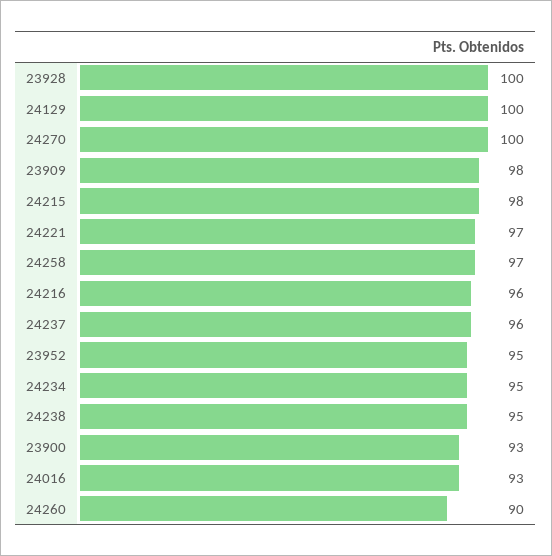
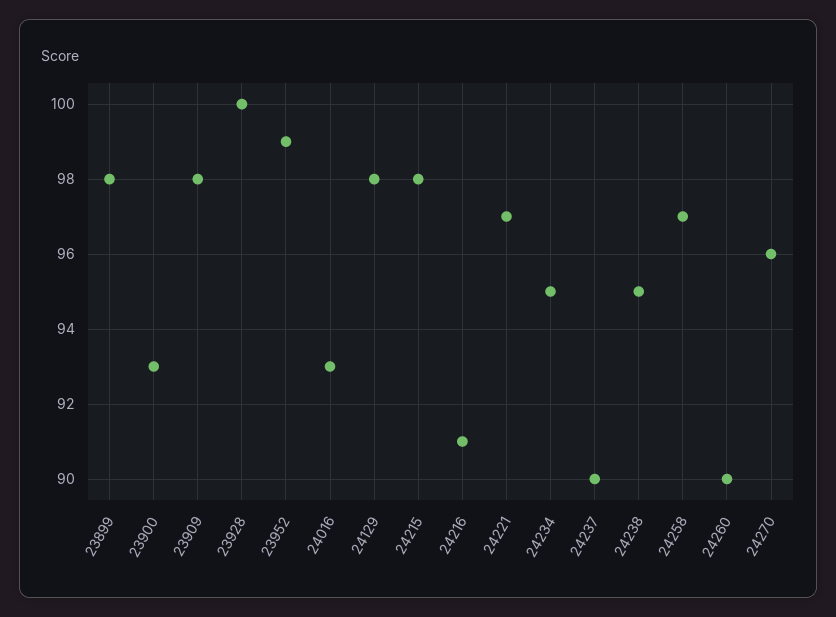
  {
    "23928": 100,
-   "24129": 100,
+   "24129": 98,
-   "24270": 100,
+   "24270": 96,
    "23909": 98,
    "24215": 98,
    "24221": 97,
    "24258": 97,
-   "24216": 96,
+   "24216": 91,
-   "24237": 96,
+   "24237": 90,
-   "23952": 95,
+   "23952": 99,
    "24234": 95,
    "24238": 95,
    "23900": 93,
    "24016": 93,
-   "24260": 90
+   "24260": 90,
+   "23899": 98
  }

